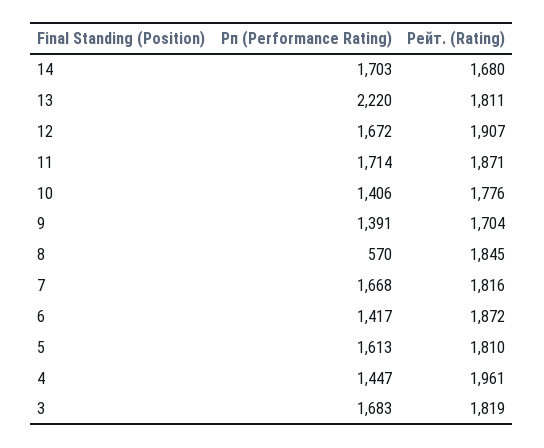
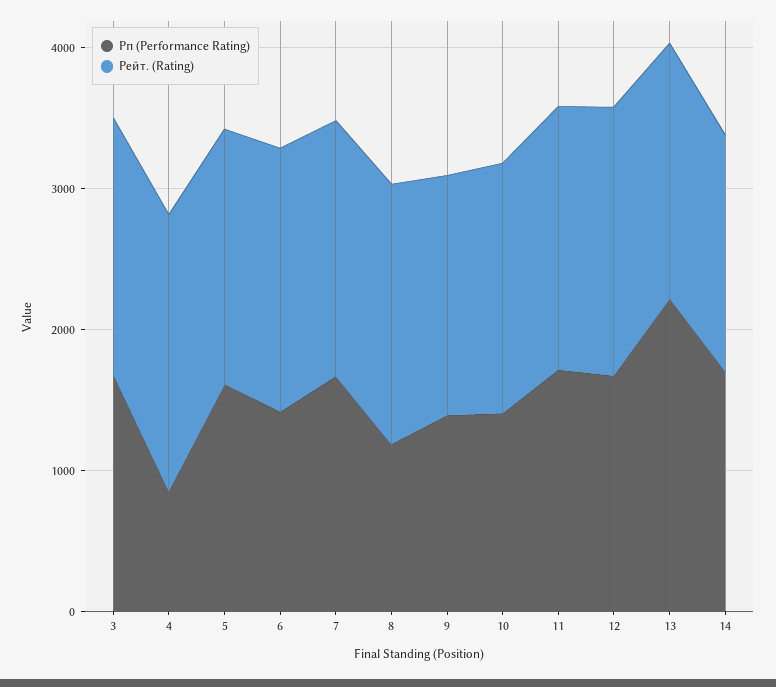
  {
    "Рп (Performance Rating)": {
      "14": 1703,
      "13": 2220,
      "12": 1672,
      "11": 1714,
      "10": 1406,
      "9": 1391,
-     "8": 570,
+     "8": 1200,
      "7": 1668,
      "6": 1417,
      "5": 1613,
-     "4": 1447,
+     "4": 800,
      "3": 1683
    },
    "Рейт. (Rating)": {
      "14": 1680,
      "13": 1811,
      "12": 1907,
      "11": 1871,
      "10": 1776,
      "9": 1704,
      "8": 1845,
      "7": 1816,
      "6": 1872,
      "5": 1810,
      "4": 1961,
      "3": 1819
    }
  }

